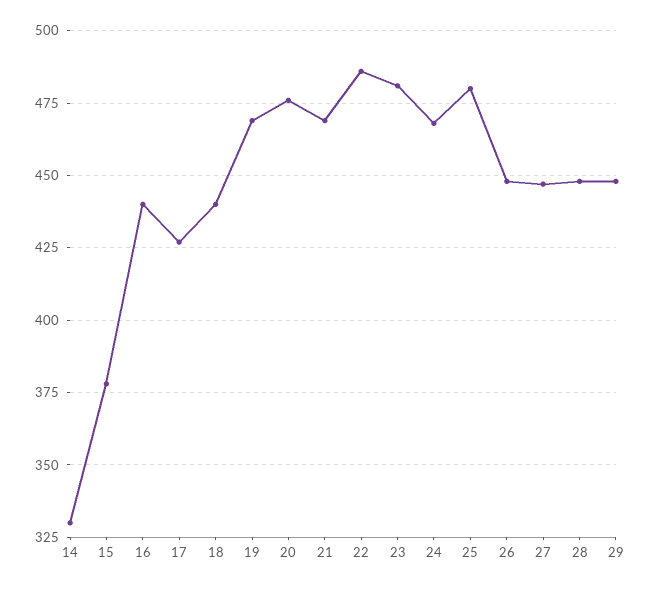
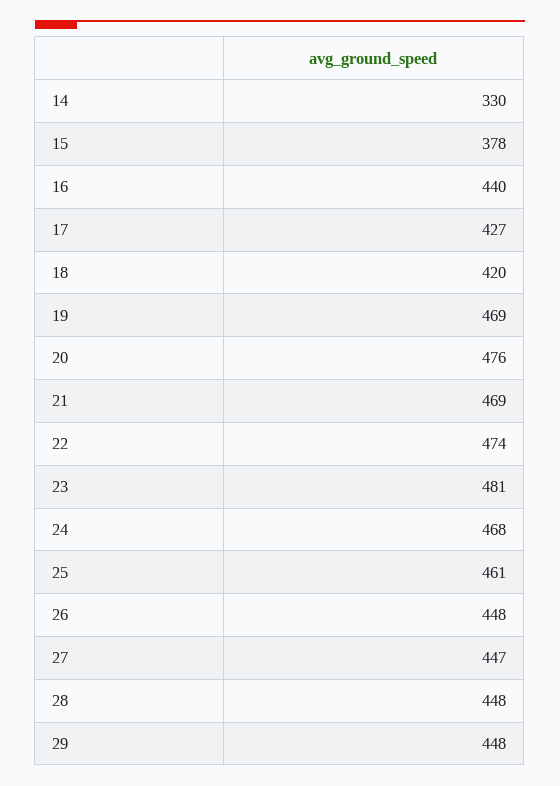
  {
    "14": 330,
    "15": 378,
    "16": 440,
    "17": 427,
-   "18": 440,
+   "18": 420,
    "19": 469,
    "20": 476,
    "21": 469,
-   "22": 485,
+   "22": 474,
    "23": 481,
    "24": 468,
-   "25": 480,
+   "25": 461,
    "26": 448,
    "27": 447,
    "28": 448,
    "29": 448
  }

